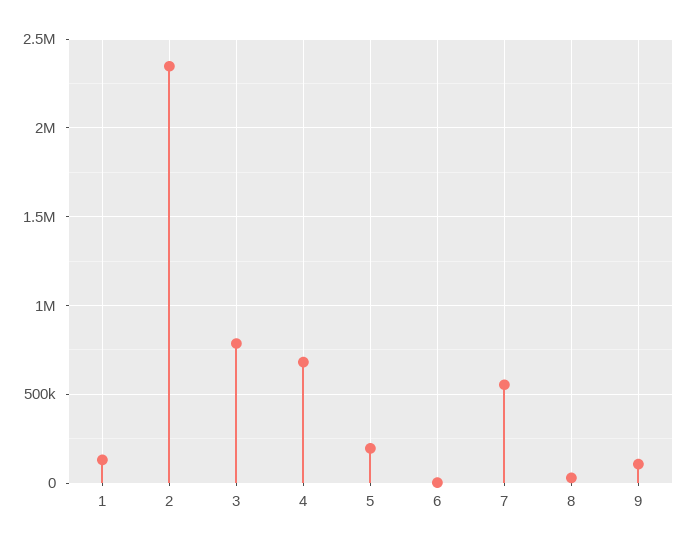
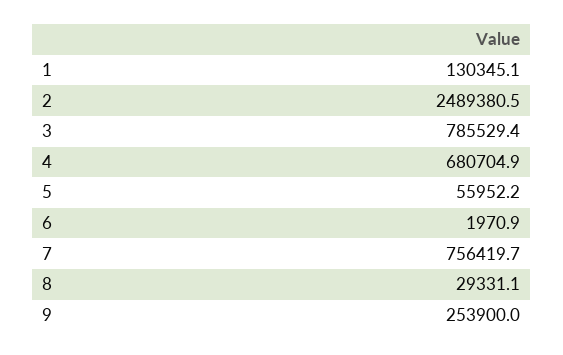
  {
    "1": 130345.1,
-   "2": 2350000,
+   "2": 2489380.5,
    "3": 785529.4,
    "4": 680704.9,
-   "5": 200000,
+   "5": 55952.2,
    "6": 1970.9,
-   "7": 550000,
+   "7": 756419.7,
    "8": 29331.1,
-   "9": 100000
+   "9": 253900
  }

